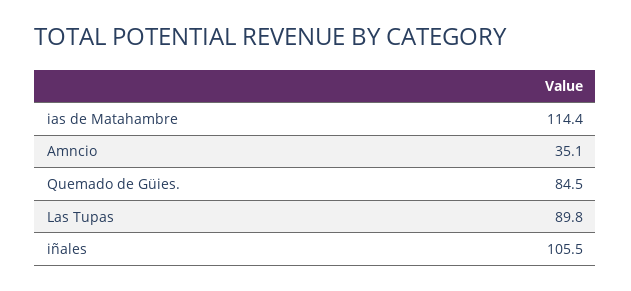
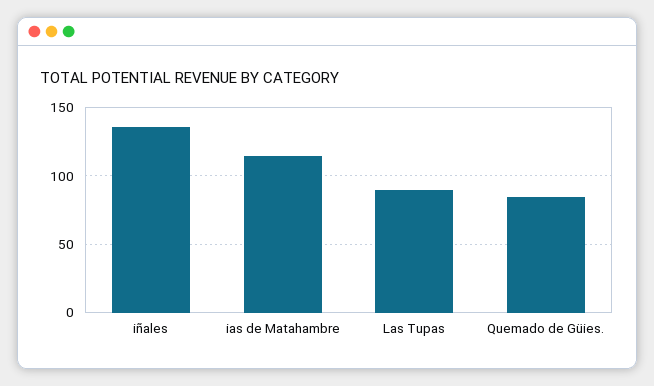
  {
    "ias de Matahambre": 114.4,
-   "Amncio": 35.1,
    "Quemado de Güies.": 84.5,
    "Las Tupas": 89.8,
-   "iñales": 105.5
+   "iñales": 135
  }

